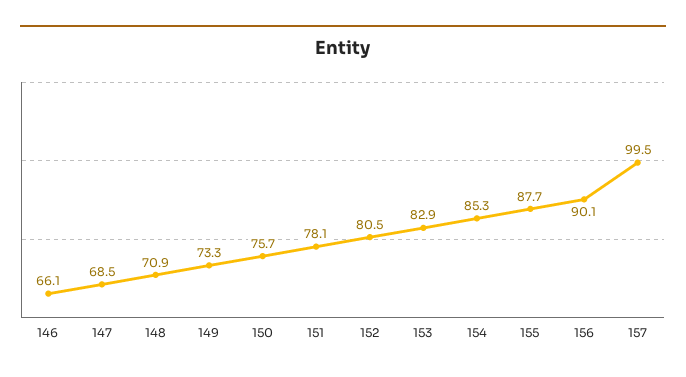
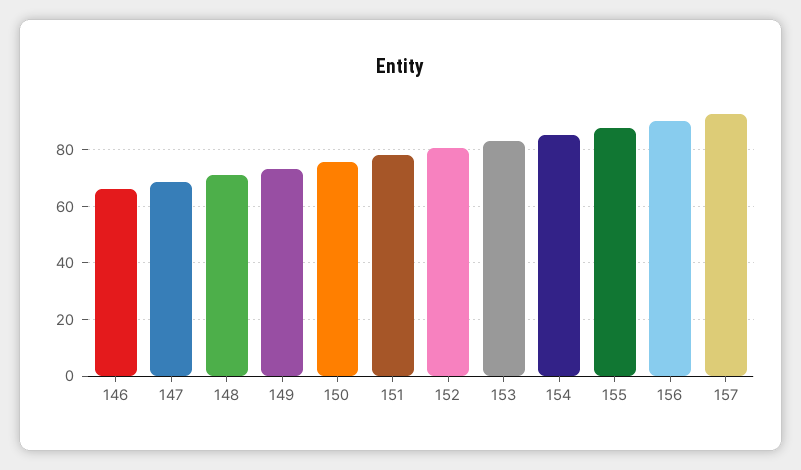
  {
    "146": 66.1,
    "147": 68.5,
    "148": 70.9,
    "149": 73.3,
    "150": 75.7,
    "151": 78.1,
    "152": 80.5,
    "153": 82.9,
    "154": 85.3,
    "155": 87.7,
    "156": 90.1,
-   "157": 99.5
+   "157": 92.5
  }

